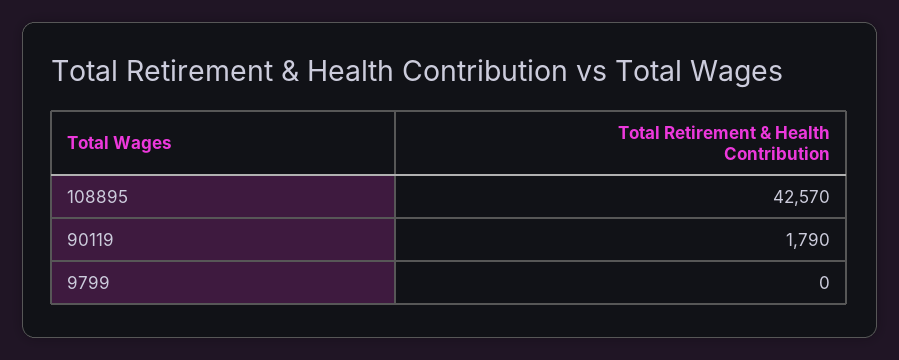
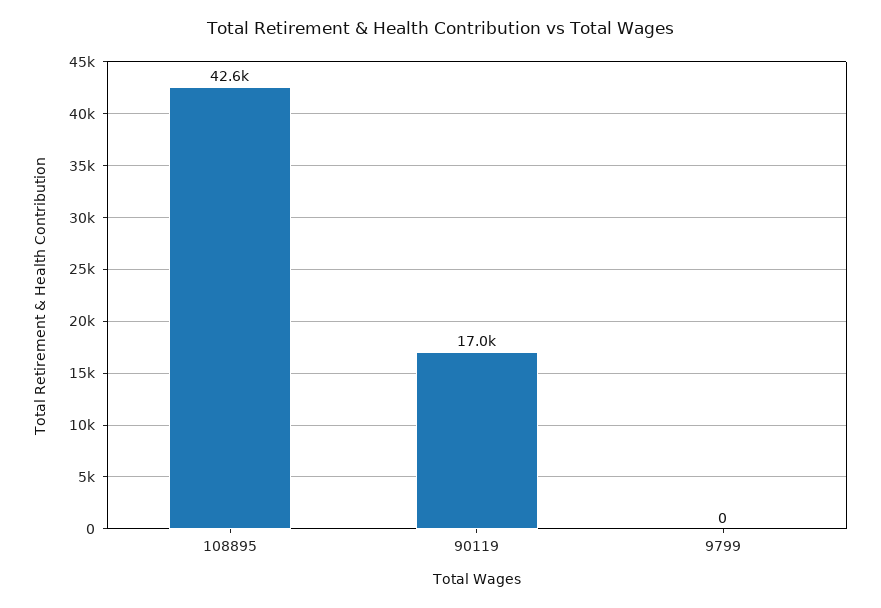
  {
    "108895": 42570,
-   "90119": 1790,
+   "90119": 17000,
    "9799": 0
  }

